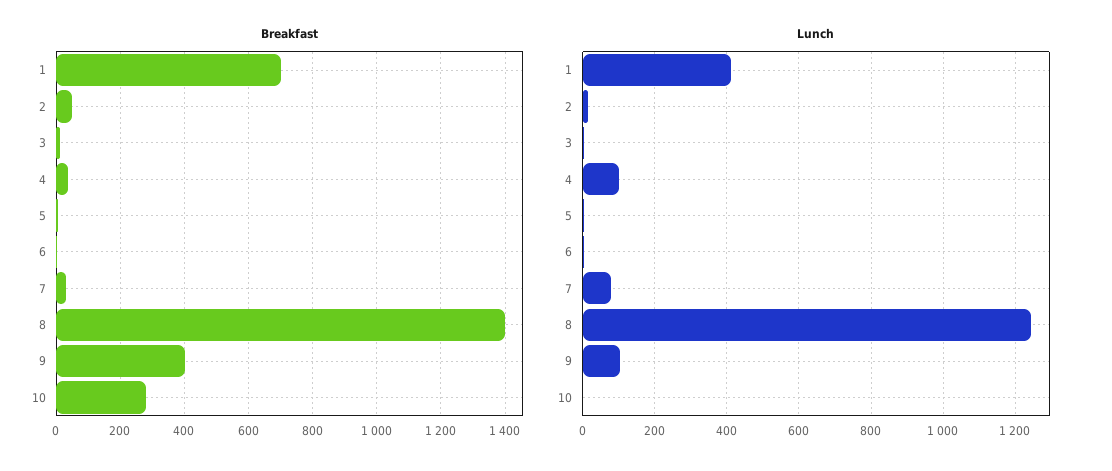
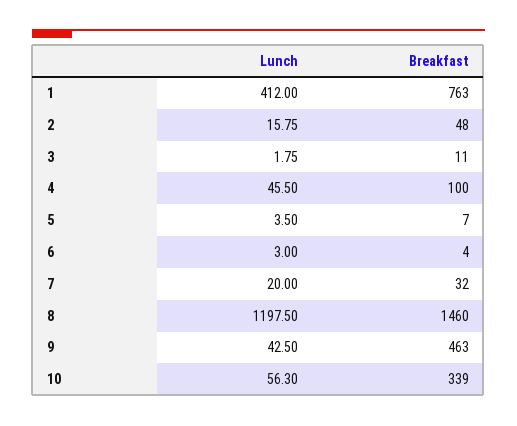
  {
    "Breakfast": {
-     "1": 700,
+     "1": 763,
      "2": 48,
      "3": 11,
-     "4": 40,
+     "4": 100,
      "5": 7,
      "6": 4,
      "7": 32,
-     "8": 1400,
+     "8": 1460,
-     "9": 400,
+     "9": 463,
-     "10": 280
+     "10": 339
    },
    "Lunch": {
      "1": 412,
      "2": 15.75,
      "3": 1.75,
-     "4": 100,
+     "4": 45.5,
      "5": 3.5,
      "6": 3,
-     "7": 80,
+     "7": 20,
-     "8": 1240,
+     "8": 1197.5,
-     "9": 100,
+     "9": 42.5,
-     "10": 0
+     "10": 56.3
    }
  }

